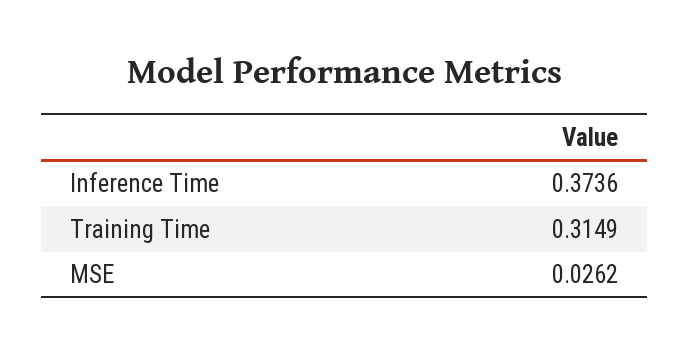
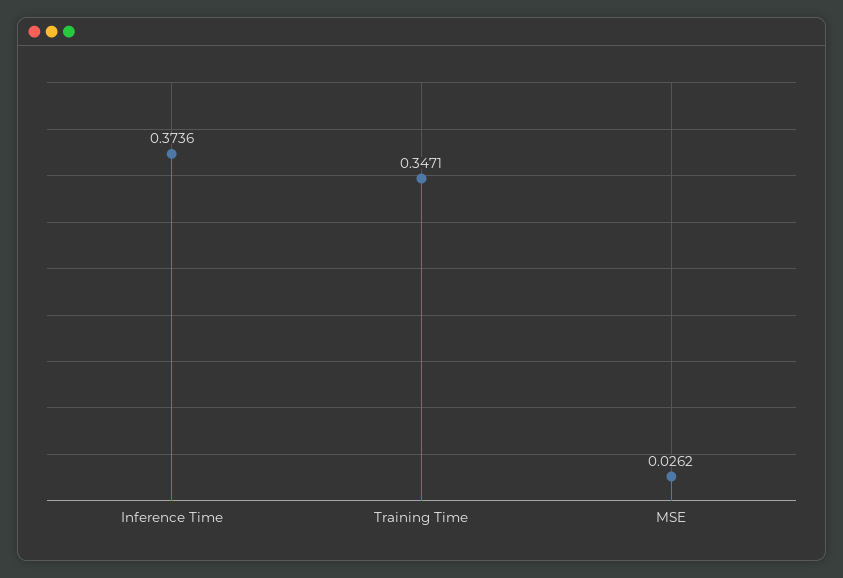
  {
    "Inference Time": 0.3736,
-   "Training Time": 0.3149,
+   "Training Time": 0.3471,
    "MSE": 0.0262
  }

